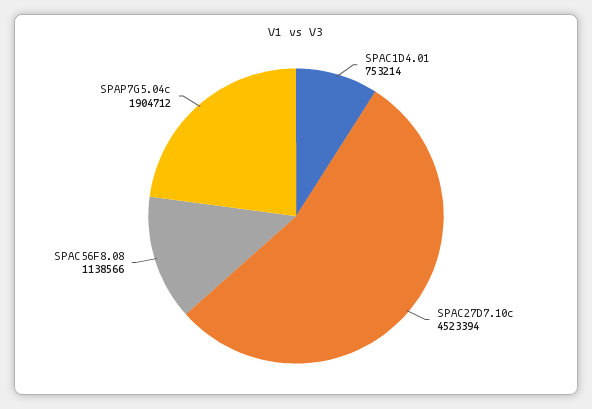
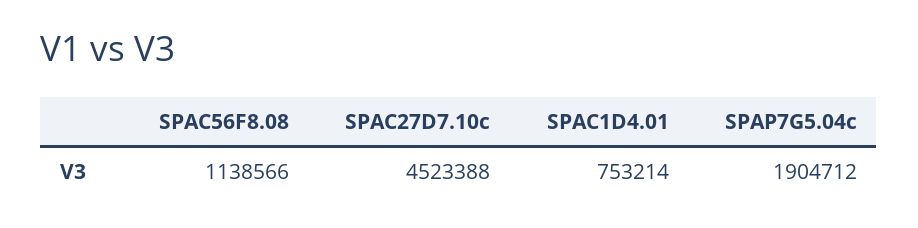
  {
    "SPAC1D4.01": 753214,
-   "SPAC27D7.10c": 4523394,
+   "SPAC27D7.10c": 4523388,
    "SPAC56F8.08": 1138566,
    "SPAP7G5.04c": 1904712
  }

